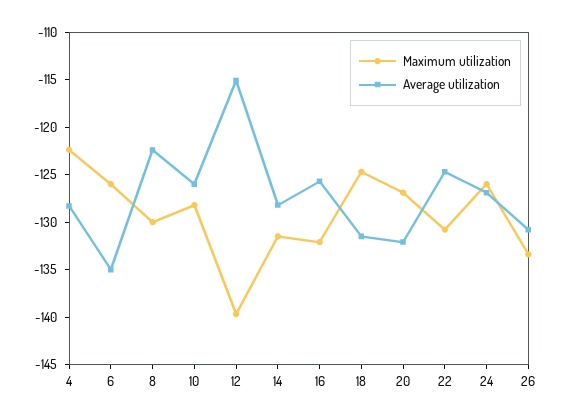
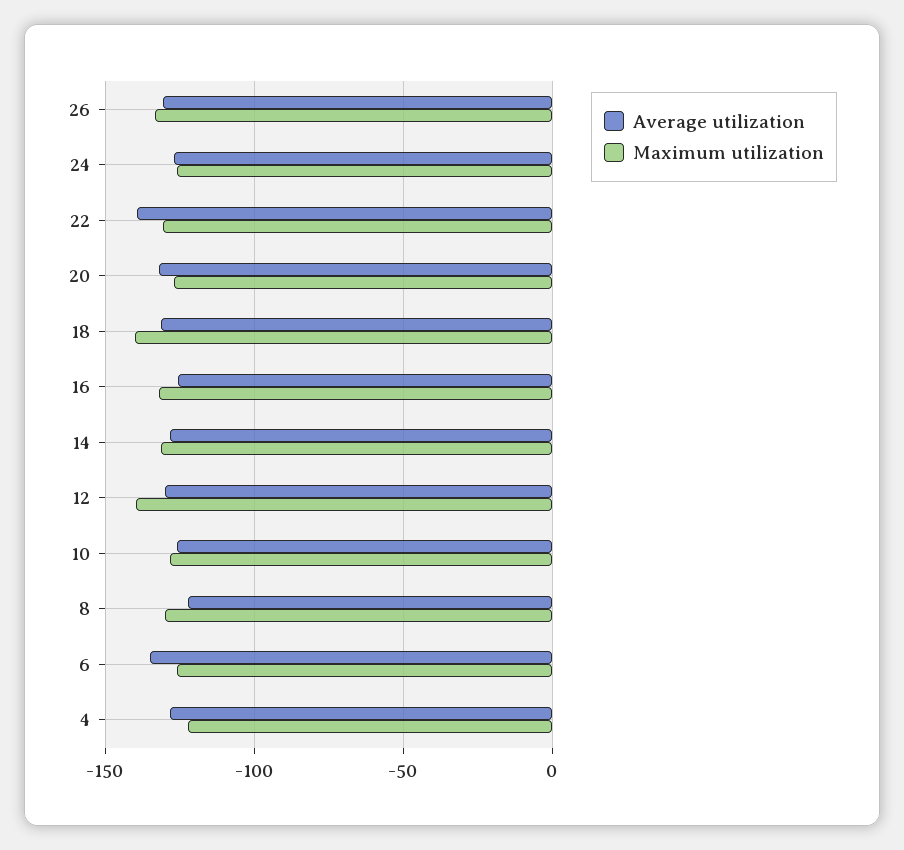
  {
    "Maximum utilization": {
      "4": -122,
      "6": -126,
      "8": -130,
      "10": -128,
      "12": -140,
      "14": -132,
      "16": -132,
-     "18": -125,
+     "18": -140,
      "20": -127,
      "22": -131,
      "24": -126,
      "26": -133
    },
    "Average utilization": {
      "4": -128,
      "6": -135,
      "8": -122,
      "10": -126,
-     "12": -115,
+     "12": -130,
      "14": -128,
      "16": -126,
      "18": -132,
      "20": -132,
-     "22": -125,
+     "22": -140,
      "24": -127,
      "26": -131
    }
  }

